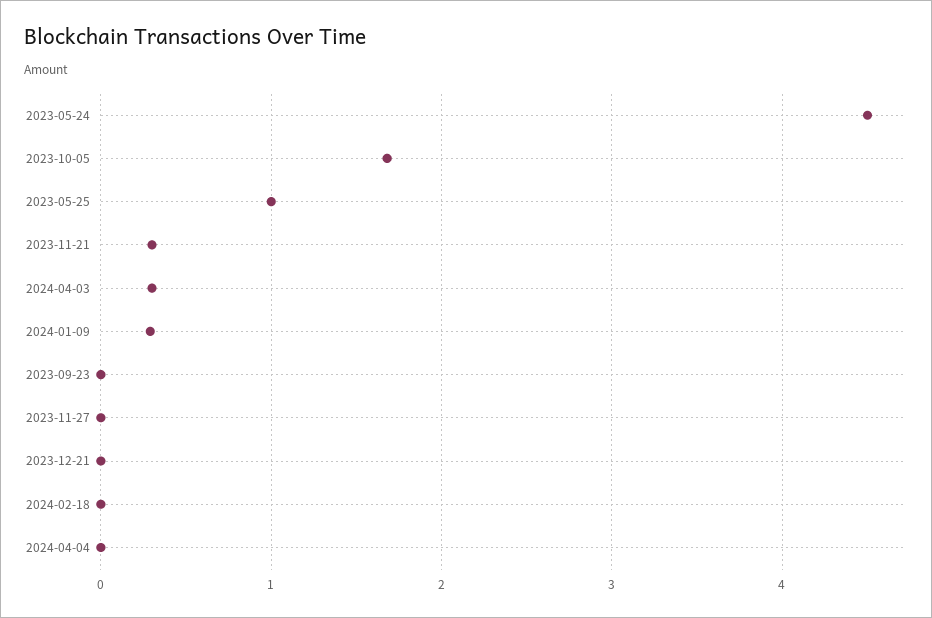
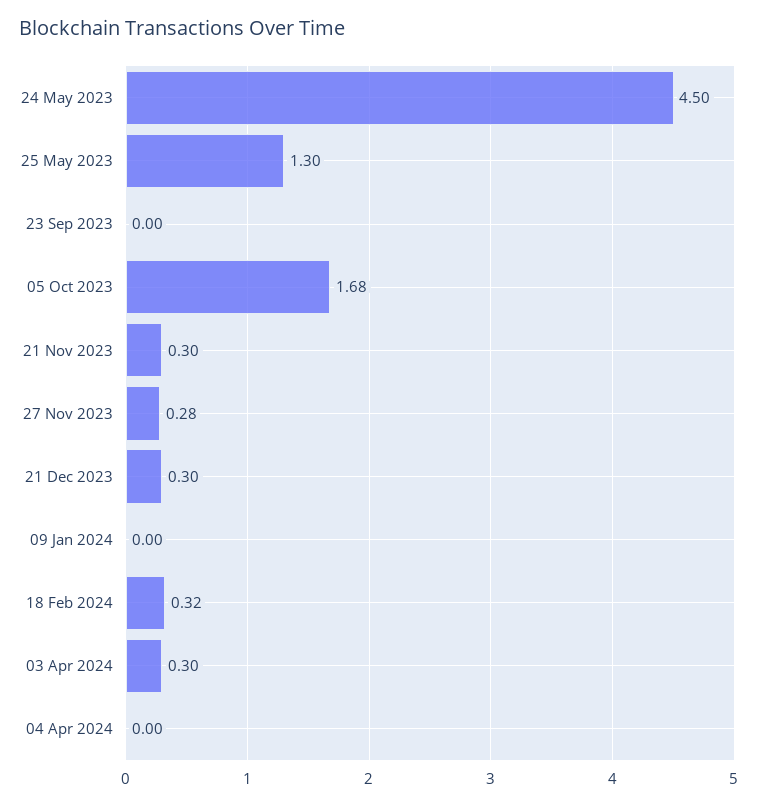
  {
    "2023-05-24": 4.5,
    "2023-10-05": 1.68,
-   "2023-05-25": 1,
+   "2023-05-25": 1.3,
    "2023-11-21": 0.3,
    "2024-04-03": 0.3,
-   "2024-01-09": 0.3,
+   "2024-01-09": 0,
    "2023-09-23": 0,
-   "2023-11-27": 0,
+   "2023-11-27": 0.28,
-   "2023-12-21": 0,
+   "2023-12-21": 0.3,
-   "2024-02-18": 0,
+   "2024-02-18": 0.32,
    "2024-04-04": 0
  }

